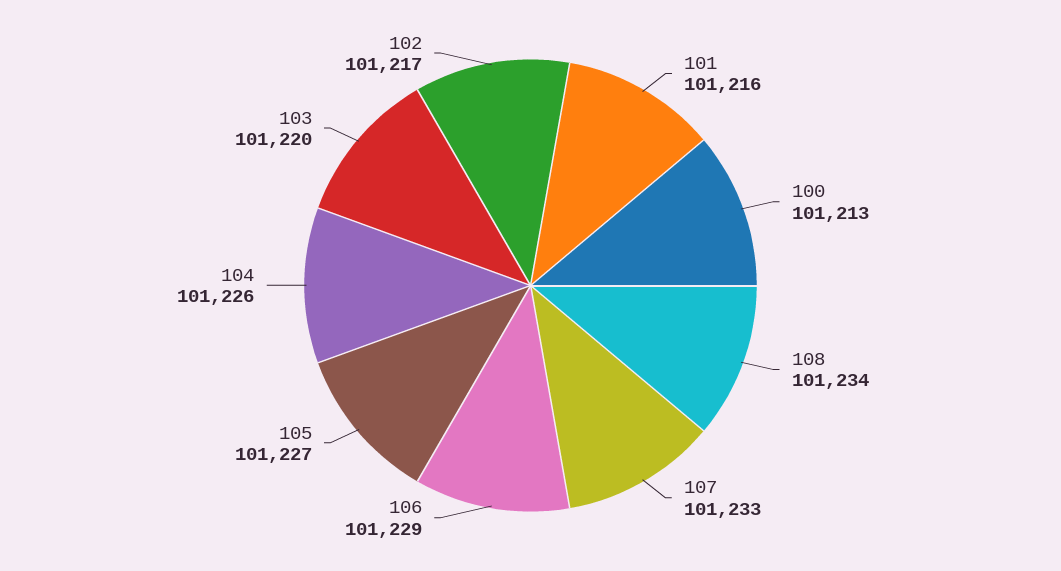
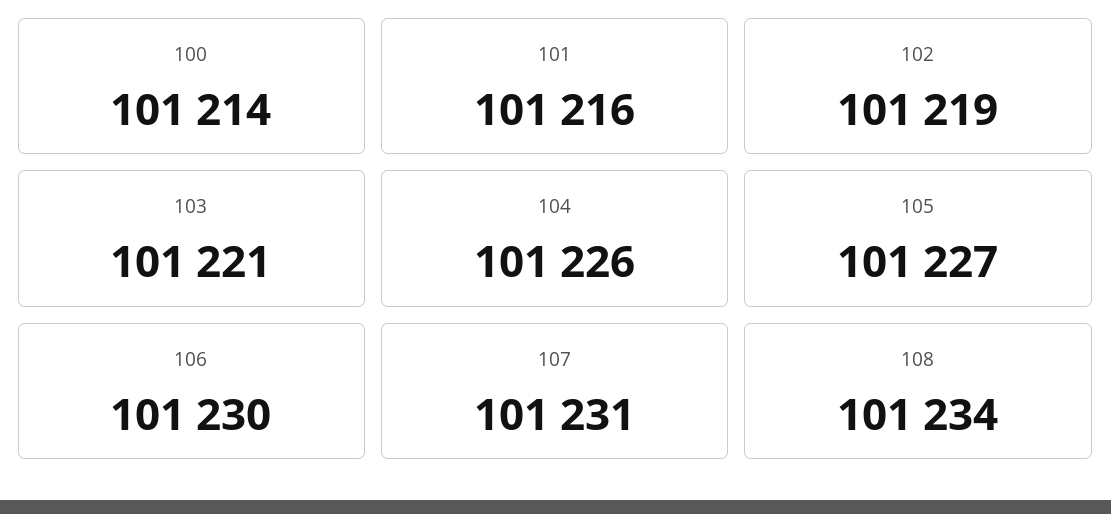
  {
    "101": 101216,
-   "100": 101213,
+   "100": 101214,
    "108": 101234,
-   "107": 101233,
+   "107": 101231,
-   "106": 101229,
+   "106": 101230,
    "105": 101227,
    "104": 101226,
-   "103": 101220,
+   "103": 101221,
-   "102": 101217
+   "102": 101219
  }

